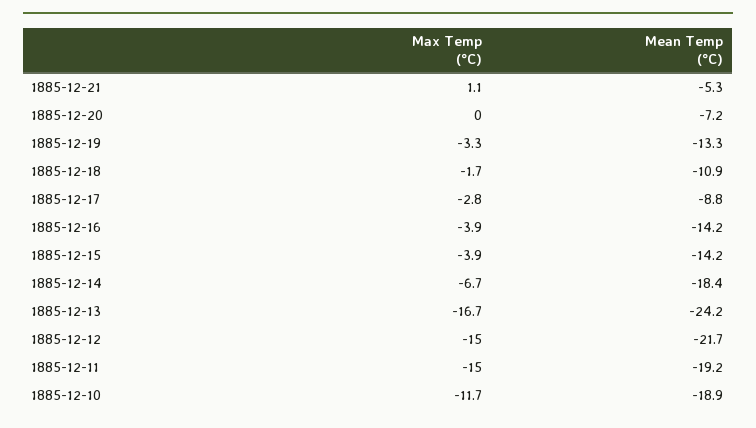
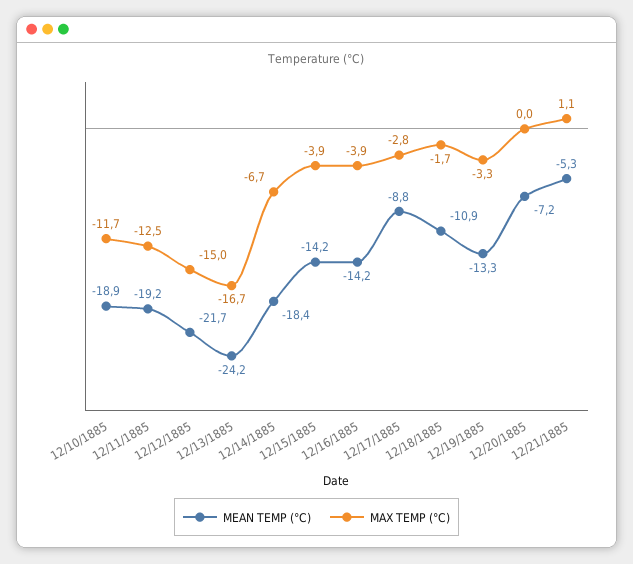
  {
    "Max Temp (°C)": {
      "1885-12-21": 1.1,
      "1885-12-20": 0,
      "1885-12-19": -3.3,
      "1885-12-18": -1.7,
      "1885-12-17": -2.8,
      "1885-12-16": -3.9,
      "1885-12-15": -3.9,
      "1885-12-14": -6.7,
      "1885-12-13": -16.7,
      "1885-12-12": -15,
-     "1885-12-11": -15,
+     "1885-12-11": -12.5,
      "1885-12-10": -11.7
    },
    "Mean Temp (°C)": {
      "1885-12-21": -5.3,
      "1885-12-20": -7.2,
      "1885-12-19": -13.3,
      "1885-12-18": -10.9,
      "1885-12-17": -8.8,
      "1885-12-16": -14.2,
      "1885-12-15": -14.2,
      "1885-12-14": -18.4,
      "1885-12-13": -24.2,
      "1885-12-12": -21.7,
      "1885-12-11": -19.2,
      "1885-12-10": -18.9
    }
  }

